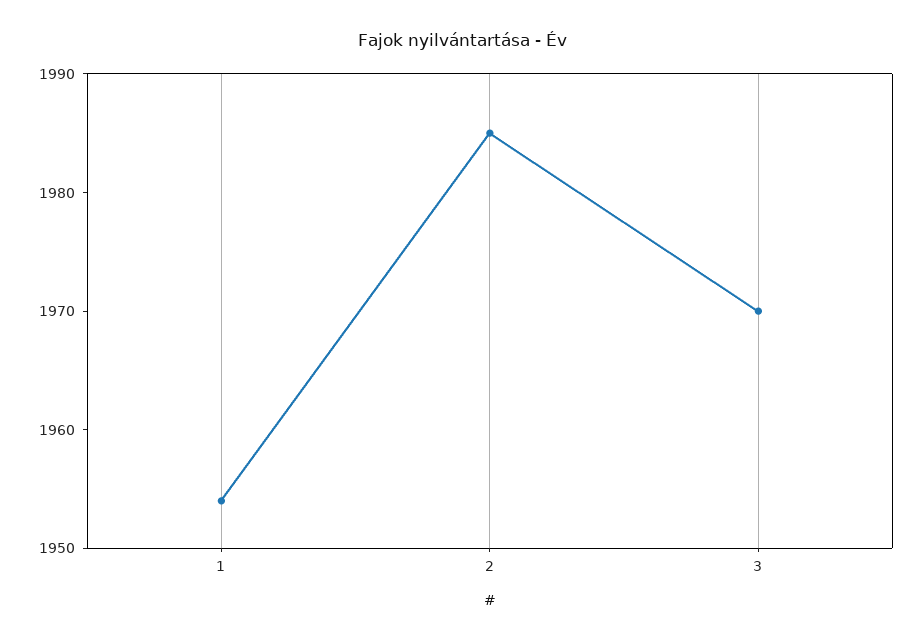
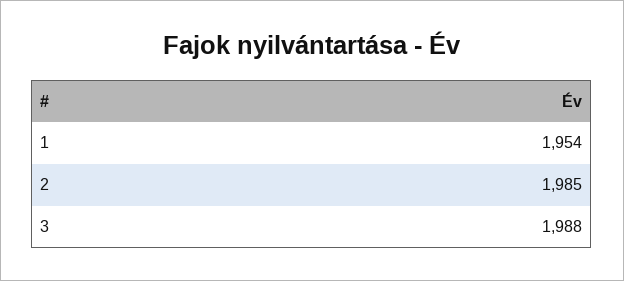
  {
    "1": 1954,
    "2": 1985,
-   "3": 1970
+   "3": 1988
  }

